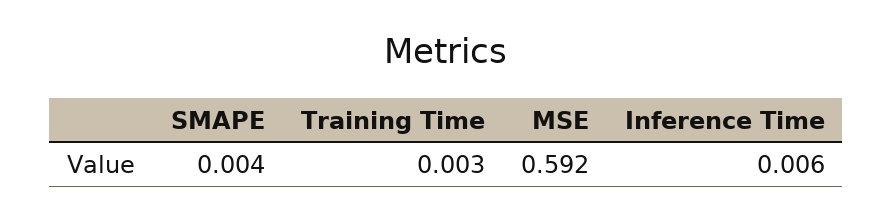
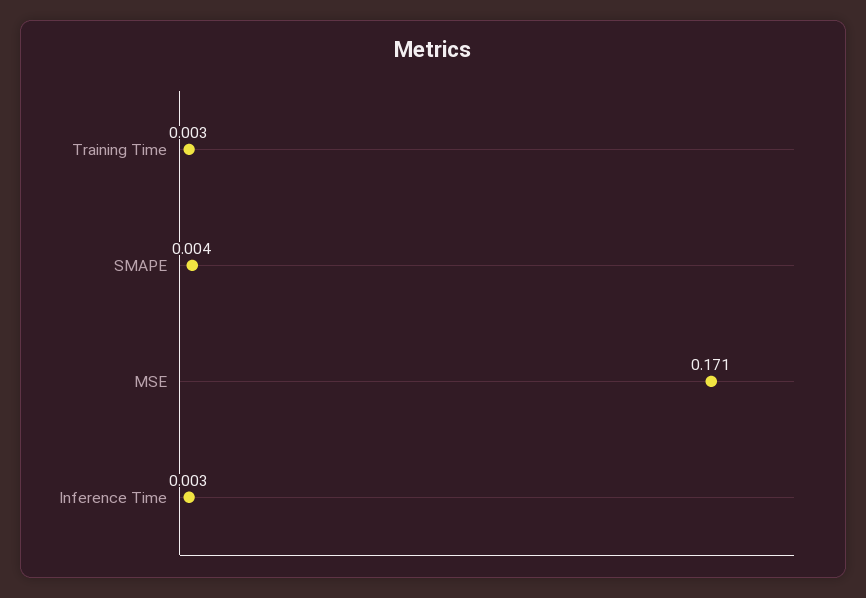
  {
    "SMAPE": 0.004,
    "Training Time": 0.003,
-   "MSE": 0.592,
+   "MSE": 0.171,
-   "Inference Time": 0.006
+   "Inference Time": 0.003
  }

